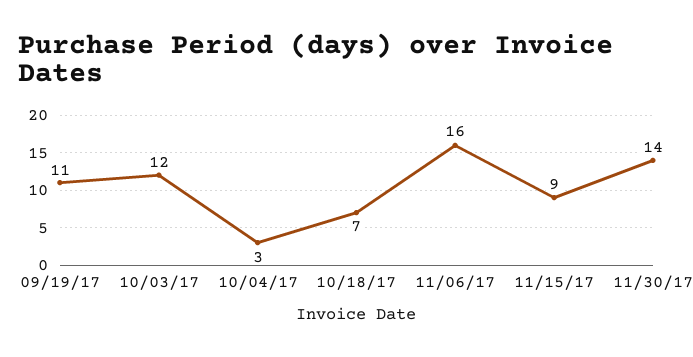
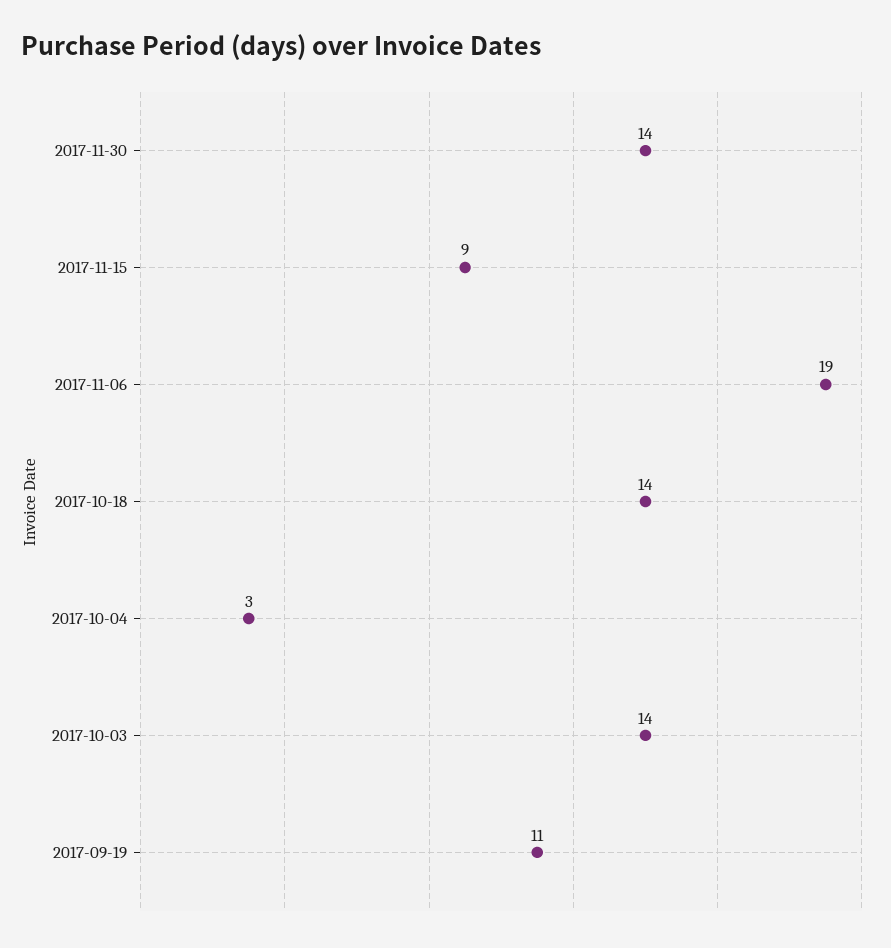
  {
    "09/19/17": 11,
-   "10/03/17": 12,
+   "10/03/17": 14,
    "10/04/17": 3,
-   "10/18/17": 7,
+   "10/18/17": 14,
-   "11/06/17": 16,
+   "11/06/17": 19,
    "11/15/17": 9,
    "11/30/17": 14
  }

